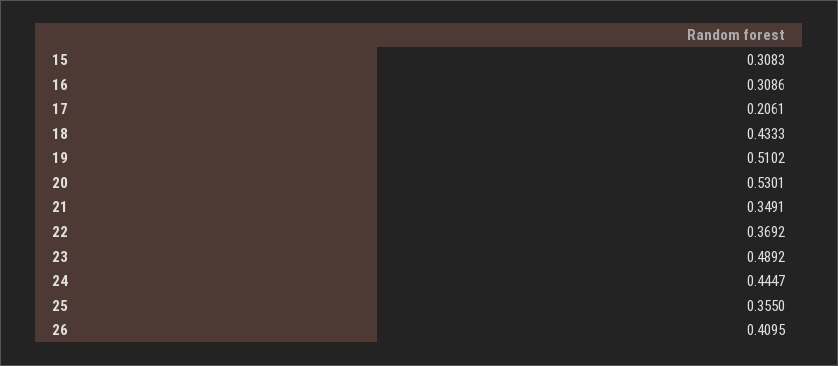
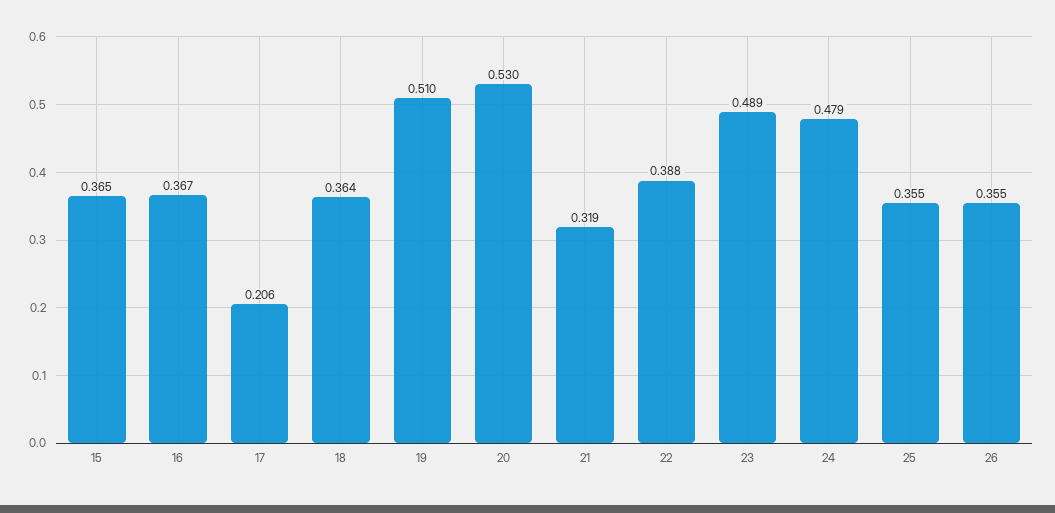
  {
-   "15": 0.3083,
+   "15": 0.365,
-   "16": 0.3086,
+   "16": 0.367,
    "17": 0.2061,
-   "18": 0.4333,
+   "18": 0.364,
    "19": 0.5102,
    "20": 0.5301,
-   "21": 0.3491,
+   "21": 0.319,
-   "22": 0.3692,
+   "22": 0.388,
    "23": 0.4892,
-   "24": 0.4447,
+   "24": 0.479,
    "25": 0.355,
-   "26": 0.4095
+   "26": 0.355
  }

